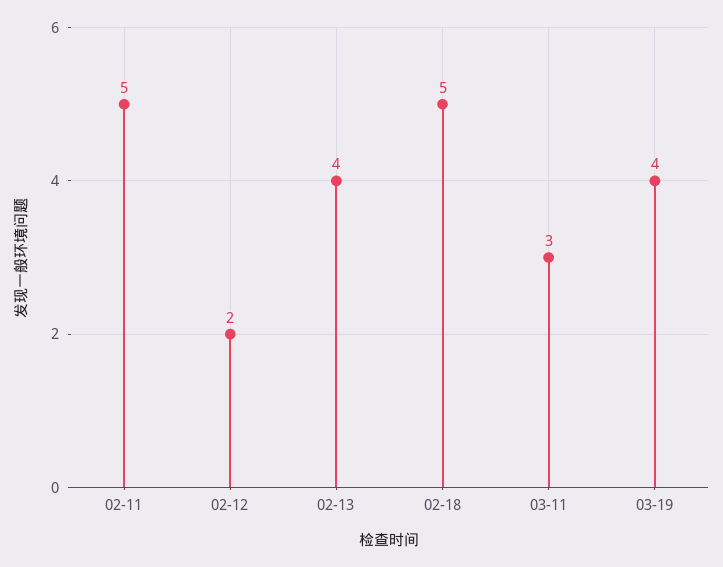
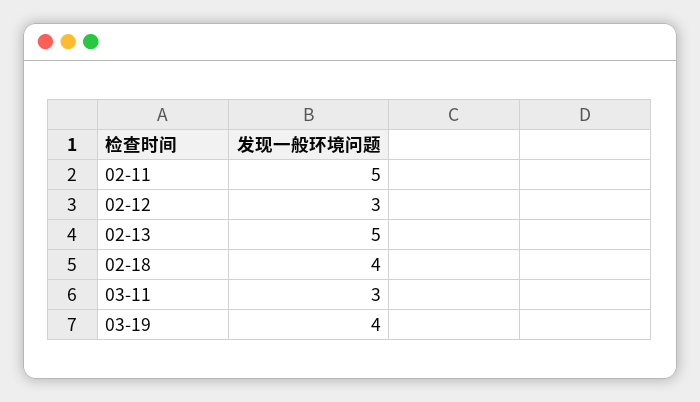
  {
    "02-11": 5,
-   "02-12": 2,
+   "02-12": 3,
-   "02-13": 4,
+   "02-13": 5,
-   "02-18": 5,
+   "02-18": 4,
    "03-11": 3,
    "03-19": 4
  }

